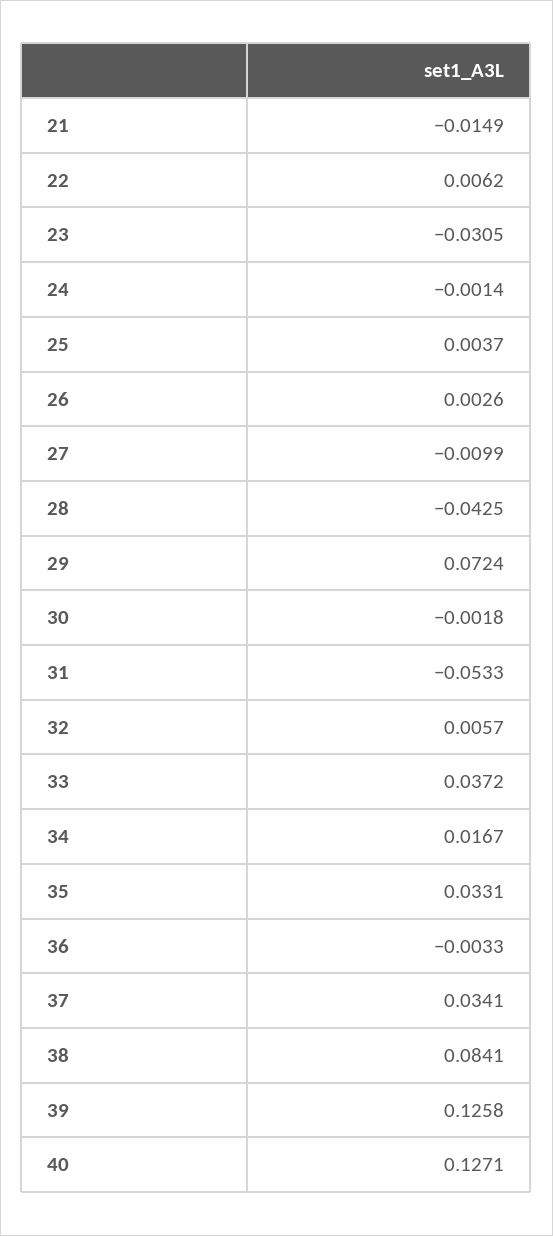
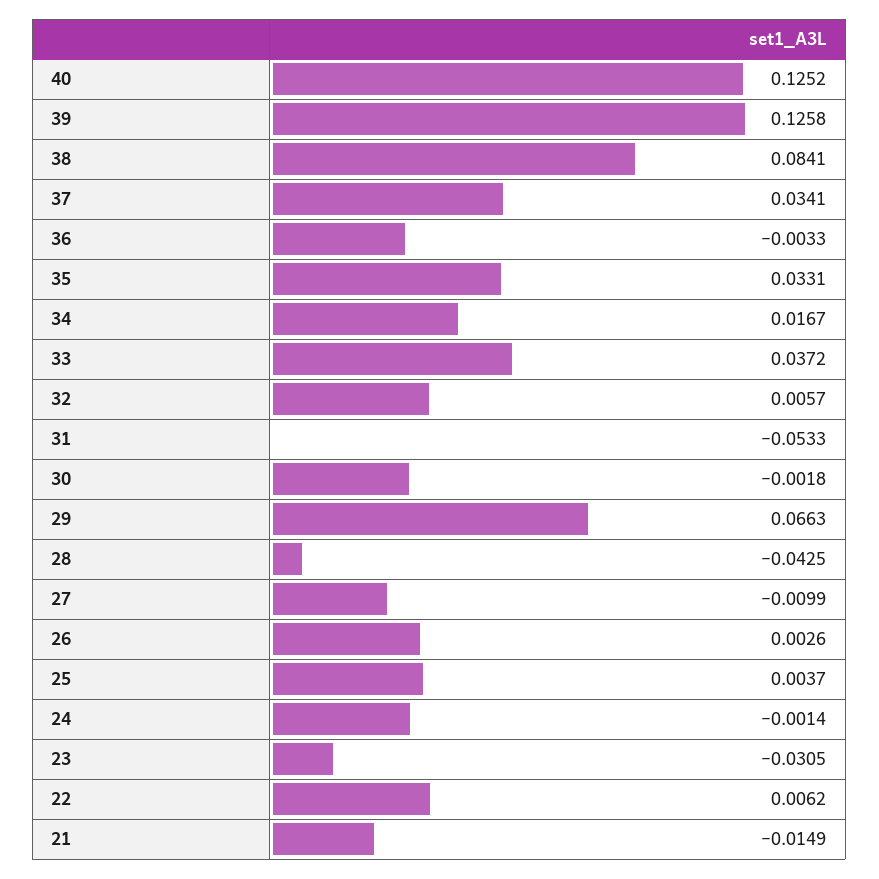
  {
    "21": -0.0149,
    "22": 0.0062,
    "23": -0.0305,
    "24": -0.0014,
    "25": 0.0037,
    "26": 0.0026,
    "27": -0.0099,
    "28": -0.0425,
-   "29": 0.0724,
+   "29": 0.0663,
    "30": -0.0018,
    "31": -0.0533,
    "32": 0.0057,
    "33": 0.0372,
    "34": 0.0167,
    "35": 0.0331,
    "36": -0.0033,
    "37": 0.0341,
    "38": 0.0841,
    "39": 0.1258,
-   "40": 0.1271
+   "40": 0.1252
  }

